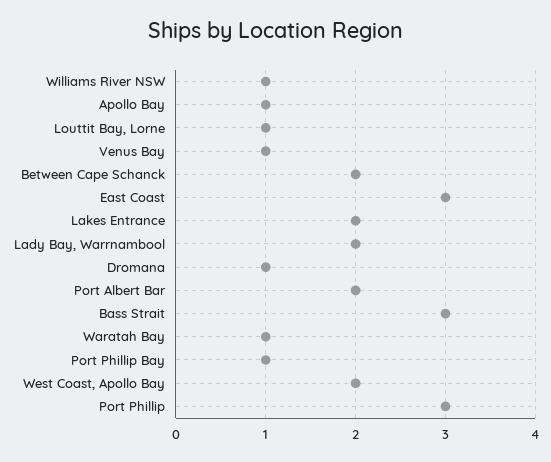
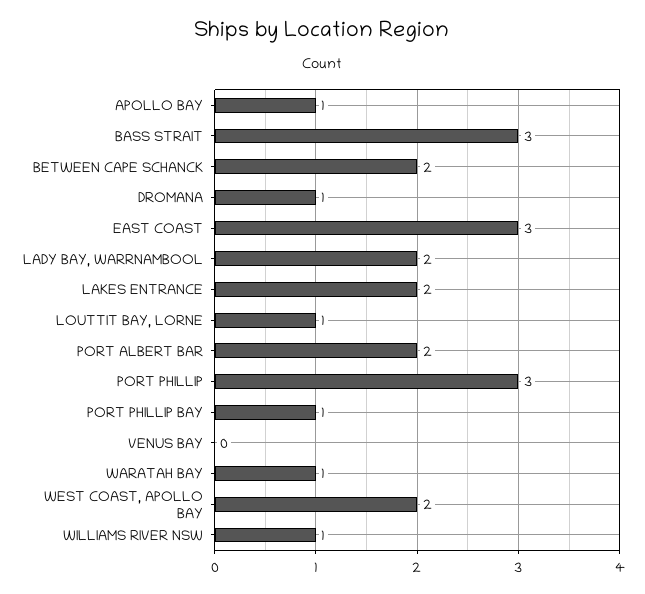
  {
    "Williams River NSW": 1,
    "Apollo Bay": 1,
    "Louttit Bay, Lorne": 1,
-   "Venus Bay": 1,
+   "Venus Bay": 0,
    "Between Cape Schanck": 2,
    "East Coast": 3,
    "Lakes Entrance": 2,
    "Lady Bay, Warrnambool": 2,
    "Dromana": 1,
    "Port Albert Bar": 2,
    "Bass Strait": 3,
    "Waratah Bay": 1,
    "Port Phillip Bay": 1,
    "West Coast, Apollo Bay": 2,
    "Port Phillip": 3
  }

